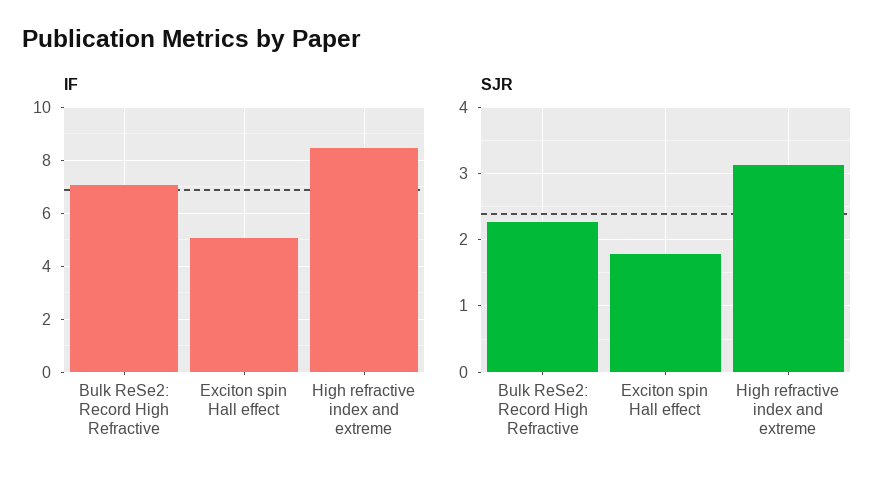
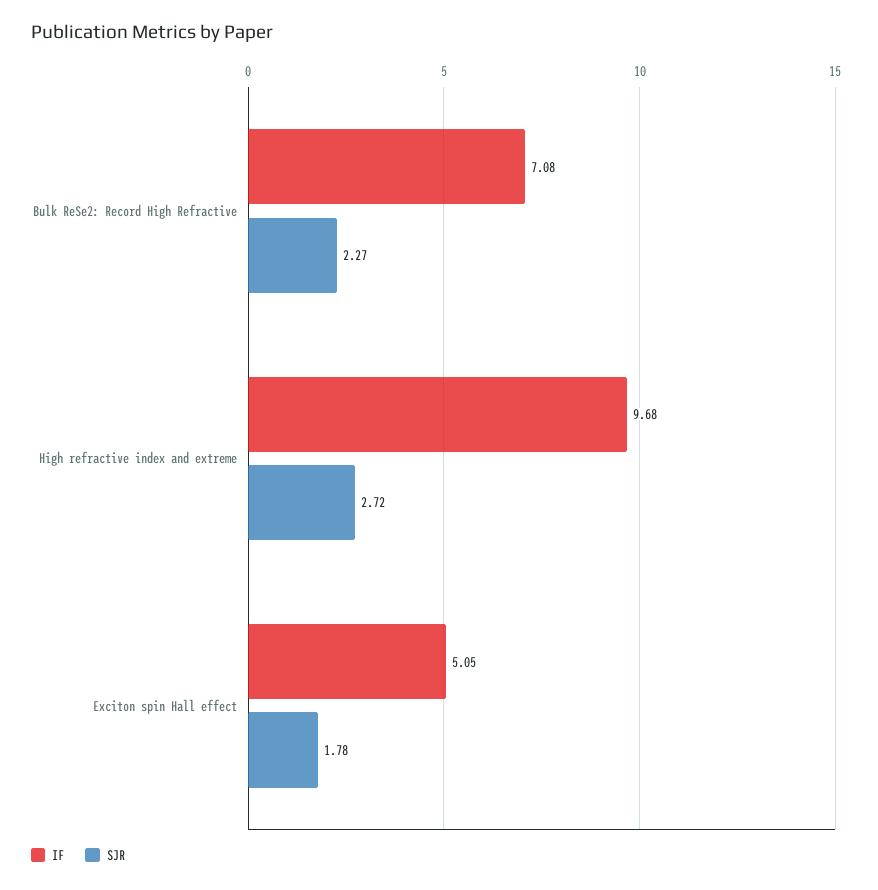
  {
    "IF": {
      "Bulk ReSe2: Record High Refractive": 7.08,
      "Exciton spin Hall effect": 5.05,
-     "High refractive index and extreme": 8.5
+     "High refractive index and extreme": 9.68
    },
    "SJR": {
      "Bulk ReSe2: Record High Refractive": 2.27,
      "Exciton spin Hall effect": 1.78,
-     "High refractive index and extreme": 3.1
+     "High refractive index and extreme": 2.72
    }
  }

